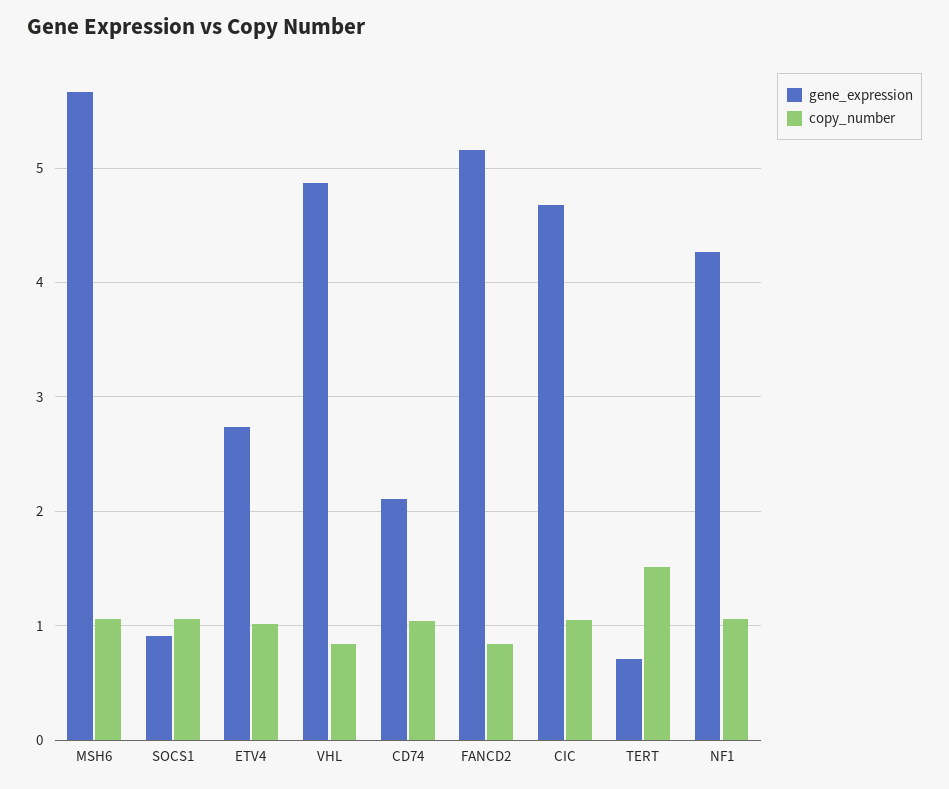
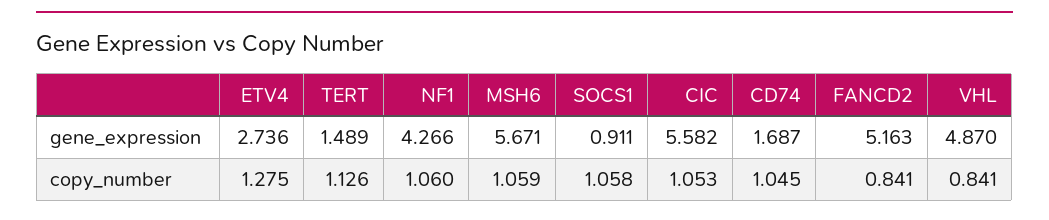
  {
    "gene_expression": {
      "MSH6": 5.671,
      "SOCS1": 0.911,
      "ETV4": 2.736,
      "VHL": 4.87,
-     "CD74": 2.1,
+     "CD74": 1.687,
      "FANCD2": 5.163,
-     "CIC": 4.7,
+     "CIC": 5.582,
-     "TERT": 0.7,
+     "TERT": 1.489,
      "NF1": 4.266
    },
    "copy_number": {
      "MSH6": 1.059,
      "SOCS1": 1.058,
-     "ETV4": 1,
+     "ETV4": 1.275,
      "VHL": 0.841,
      "CD74": 1.045,
      "FANCD2": 0.841,
      "CIC": 1.053,
-     "TERT": 1.5,
+     "TERT": 1.126,
      "NF1": 1.06
    }
  }

